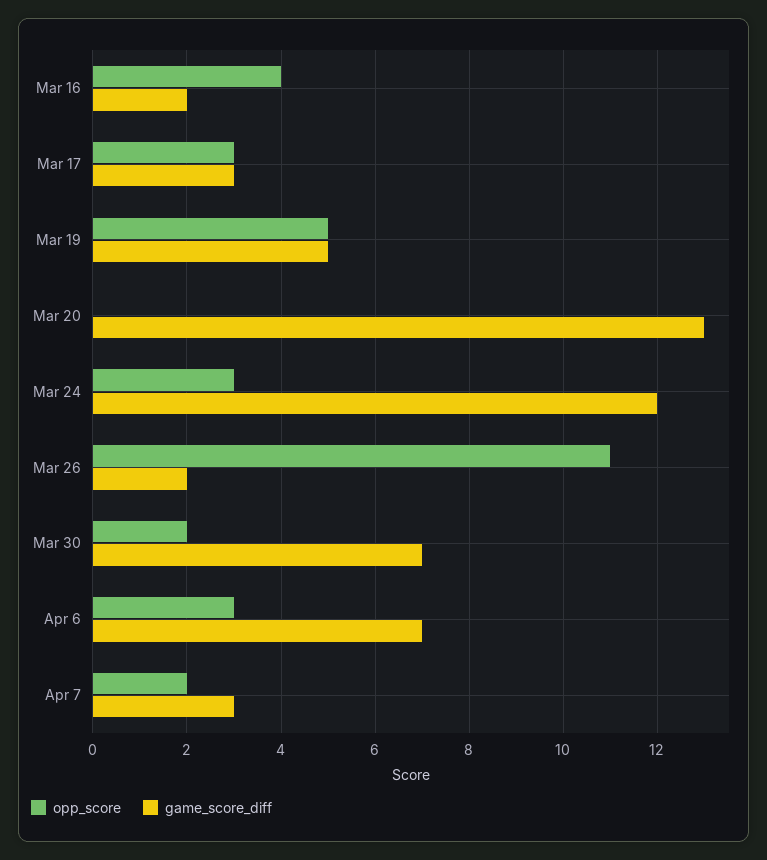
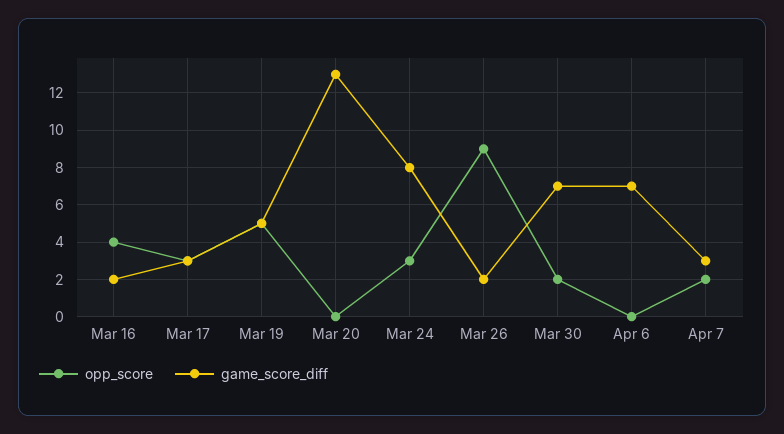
  {
    "opp_score": {
      "Mar 16": 4,
      "Mar 17": 3,
      "Mar 19": 5,
      "Mar 20": 0,
      "Mar 24": 3,
-     "Mar 26": 11,
+     "Mar 26": 9,
      "Mar 30": 2,
-     "Apr 6": 3,
+     "Apr 6": 0,
      "Apr 7": 2
    },
    "game_score_diff": {
      "Mar 16": 2,
      "Mar 17": 3,
      "Mar 19": 5,
      "Mar 20": 13,
-     "Mar 24": 12,
+     "Mar 24": 8,
      "Mar 26": 2,
      "Mar 30": 7,
      "Apr 6": 7,
      "Apr 7": 3
    }
  }

